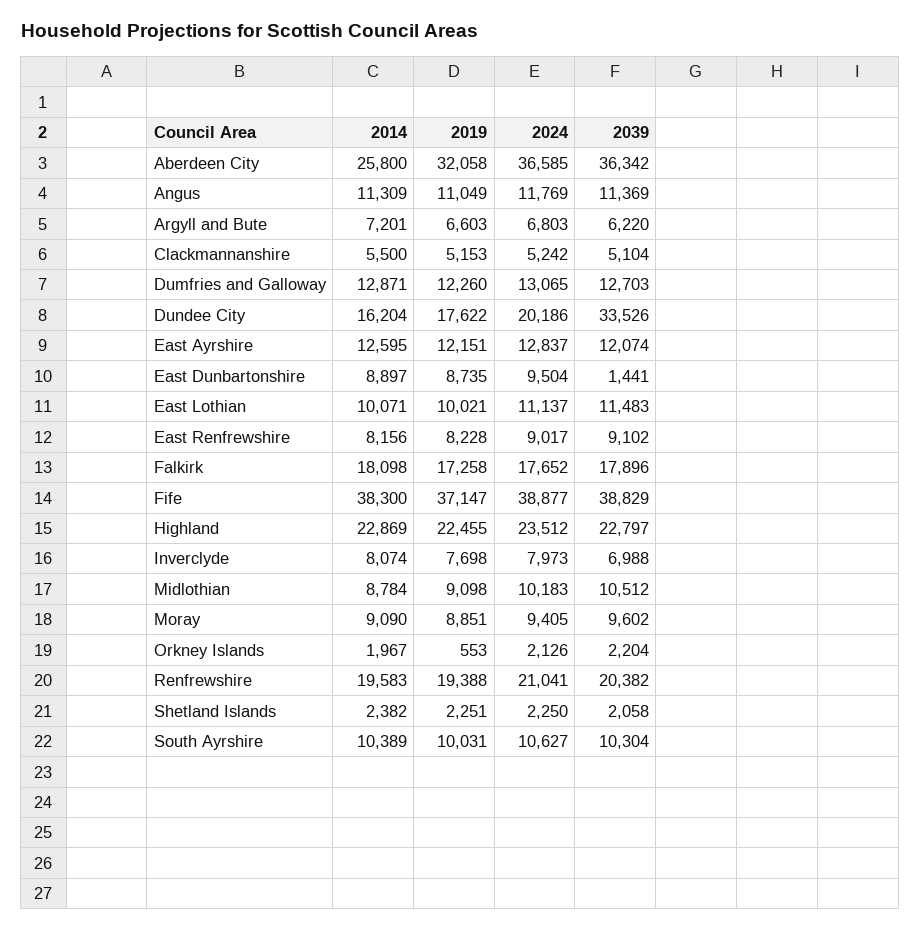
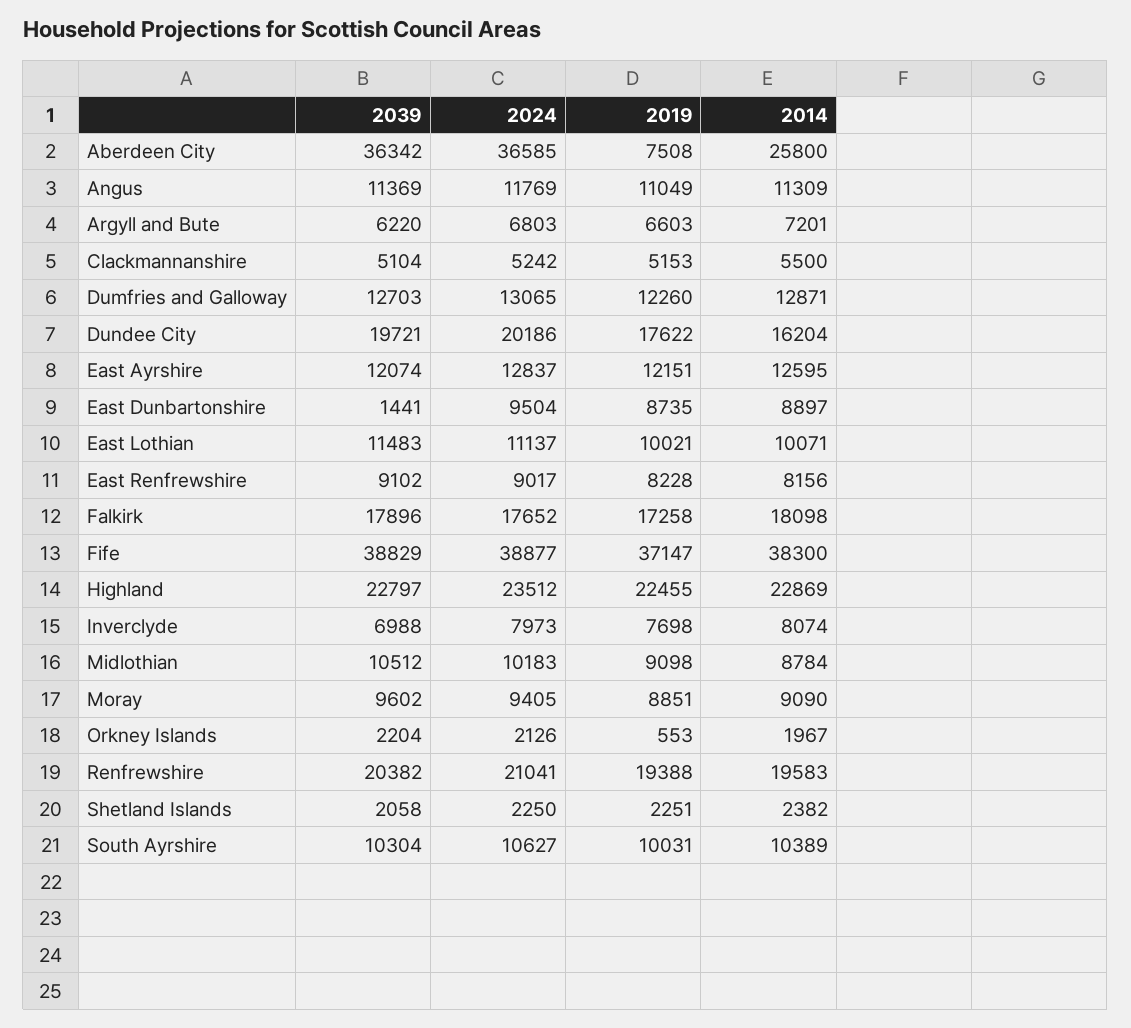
  {
    "2014": {
      "Aberdeen City": 25800,
      "Angus": 11309,
      "Argyll and Bute": 7201,
      "Clackmannanshire": 5500,
      "Dumfries and Galloway": 12871,
      "Dundee City": 16204,
      "East Ayrshire": 12595,
      "East Dunbartonshire": 8897,
      "East Lothian": 10071,
      "East Renfrewshire": 8156,
      "Falkirk": 18098,
      "Fife": 38300,
      "Highland": 22869,
      "Inverclyde": 8074,
      "Midlothian": 8784,
      "Moray": 9090,
      "Orkney Islands": 1967,
      "Renfrewshire": 19583,
      "Shetland Islands": 2382,
      "South Ayrshire": 10389
    },
    "2019": {
-     "Aberdeen City": 32058,
+     "Aberdeen City": 7508,
      "Angus": 11049,
      "Argyll and Bute": 6603,
      "Clackmannanshire": 5153,
      "Dumfries and Galloway": 12260,
      "Dundee City": 17622,
      "East Ayrshire": 12151,
      "East Dunbartonshire": 8735,
      "East Lothian": 10021,
      "East Renfrewshire": 8228,
      "Falkirk": 17258,
      "Fife": 37147,
      "Highland": 22455,
      "Inverclyde": 7698,
      "Midlothian": 9098,
      "Moray": 8851,
      "Orkney Islands": 553,
      "Renfrewshire": 19388,
      "Shetland Islands": 2251,
      "South Ayrshire": 10031
    },
    "2024": {
      "Aberdeen City": 36585,
      "Angus": 11769,
      "Argyll and Bute": 6803,
      "Clackmannanshire": 5242,
      "Dumfries and Galloway": 13065,
      "Dundee City": 20186,
      "East Ayrshire": 12837,
      "East Dunbartonshire": 9504,
      "East Lothian": 11137,
      "East Renfrewshire": 9017,
      "Falkirk": 17652,
      "Fife": 38877,
      "Highland": 23512,
      "Inverclyde": 7973,
      "Midlothian": 10183,
      "Moray": 9405,
      "Orkney Islands": 2126,
      "Renfrewshire": 21041,
      "Shetland Islands": 2250,
      "South Ayrshire": 10627
    },
    "2039": {
      "Aberdeen City": 36342,
      "Angus": 11369,
      "Argyll and Bute": 6220,
      "Clackmannanshire": 5104,
      "Dumfries and Galloway": 12703,
-     "Dundee City": 33526,
+     "Dundee City": 19721,
      "East Ayrshire": 12074,
      "East Dunbartonshire": 1441,
      "East Lothian": 11483,
      "East Renfrewshire": 9102,
      "Falkirk": 17896,
      "Fife": 38829,
      "Highland": 22797,
      "Inverclyde": 6988,
      "Midlothian": 10512,
      "Moray": 9602,
      "Orkney Islands": 2204,
      "Renfrewshire": 20382,
      "Shetland Islands": 2058,
      "South Ayrshire": 10304
    }
  }

